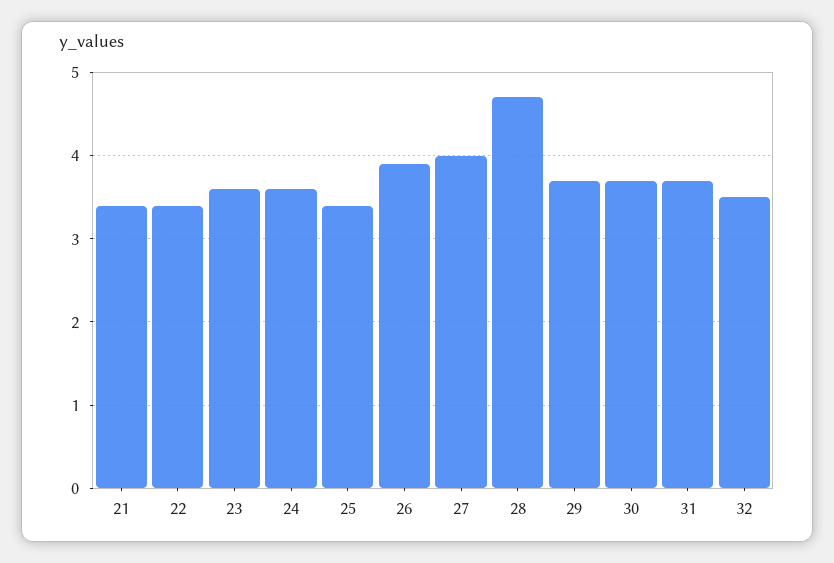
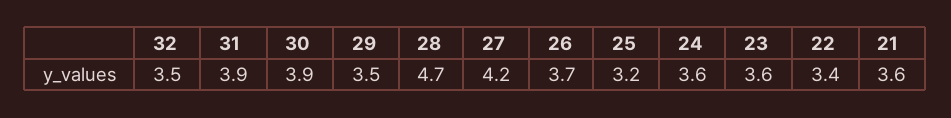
  {
-   "21": 3.4,
+   "21": 3.6,
    "22": 3.4,
    "23": 3.6,
    "24": 3.6,
-   "25": 3.4,
+   "25": 3.2,
-   "26": 3.9,
+   "26": 3.7,
-   "27": 4,
+   "27": 4.2,
    "28": 4.7,
-   "29": 3.7,
+   "29": 3.5,
-   "30": 3.7,
+   "30": 3.9,
-   "31": 3.7,
+   "31": 3.9,
    "32": 3.5
  }

